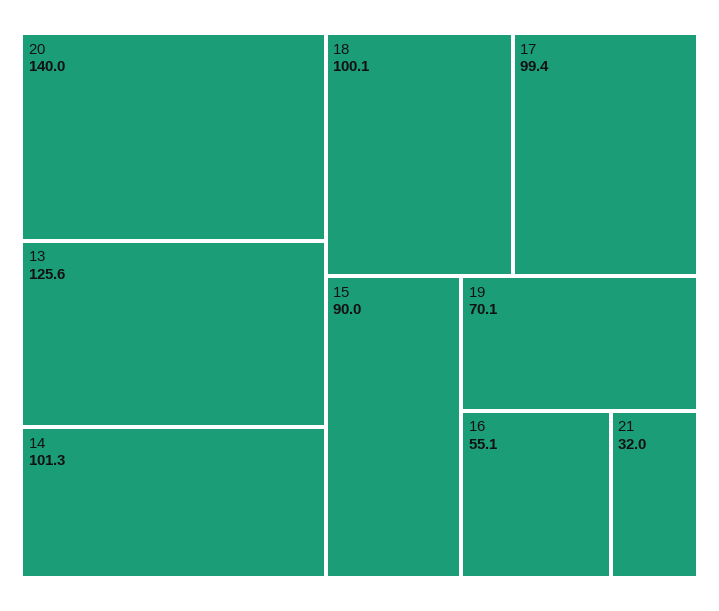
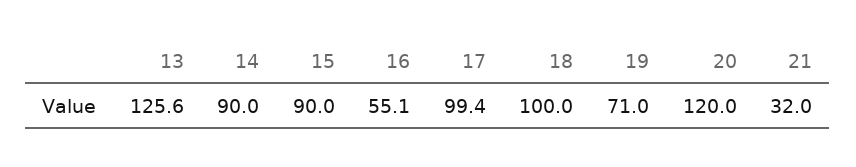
  {
-   "20": 140,
+   "20": 120,
    "13": 125.6,
-   "14": 101.3,
+   "14": 90,
-   "18": 100.1,
+   "18": 100,
    "17": 99.4,
    "15": 90,
-   "19": 70.1,
+   "19": 71,
    "16": 55.1,
    "21": 32
  }

